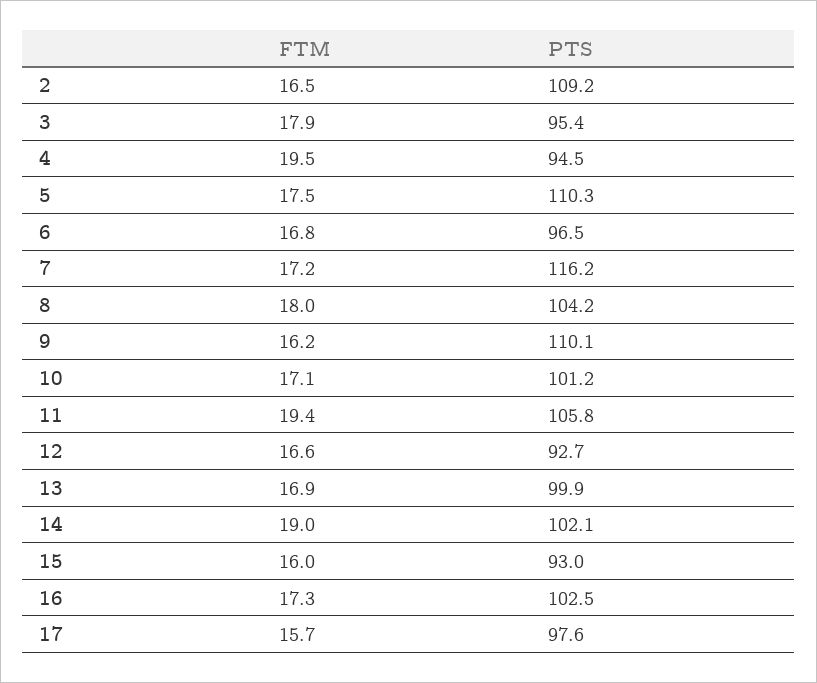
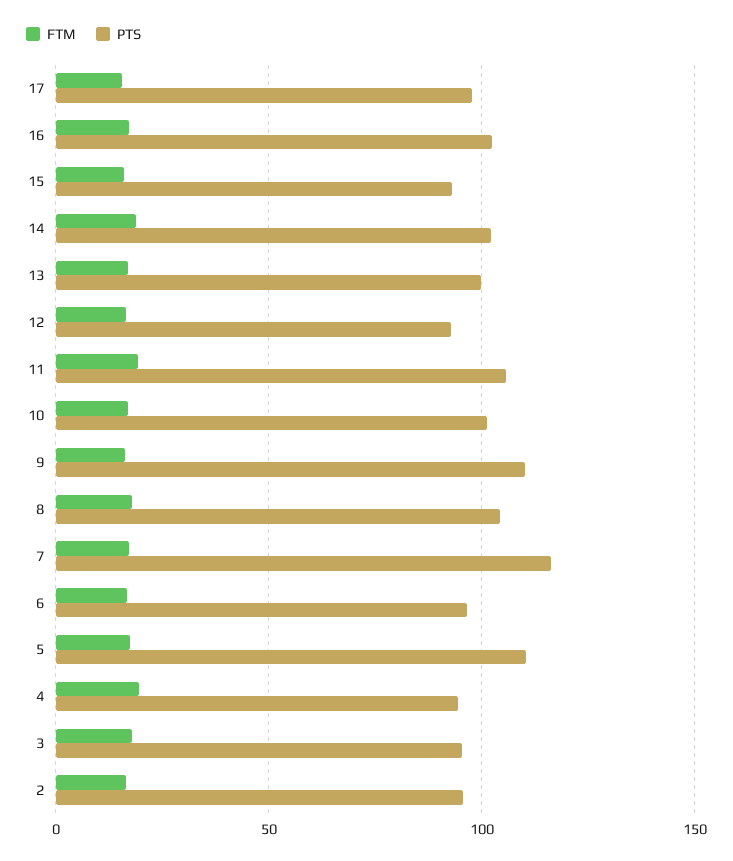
  {
    "FTM": {
      "2": 16.5,
      "3": 17.9,
      "4": 19.5,
      "5": 17.5,
      "6": 16.8,
      "7": 17.2,
      "8": 18,
      "9": 16.2,
      "10": 17.1,
      "11": 19.4,
      "12": 16.6,
      "13": 16.9,
      "14": 19,
      "15": 16,
      "16": 17.3,
      "17": 15.7
    },
    "PTS": {
-     "2": 109.2,
+     "2": 95,
      "3": 95.4,
      "4": 94.5,
      "5": 110.3,
      "6": 96.5,
      "7": 116.2,
      "8": 104.2,
      "9": 110.1,
      "10": 101.2,
      "11": 105.8,
      "12": 92.7,
      "13": 99.9,
      "14": 102.1,
      "15": 93,
      "16": 102.5,
      "17": 97.6
    }
  }

